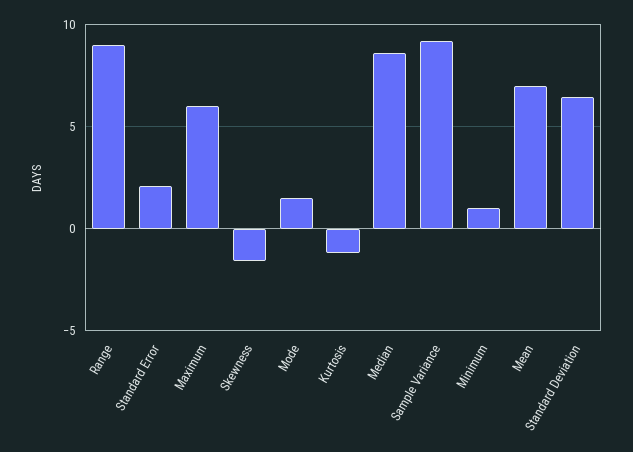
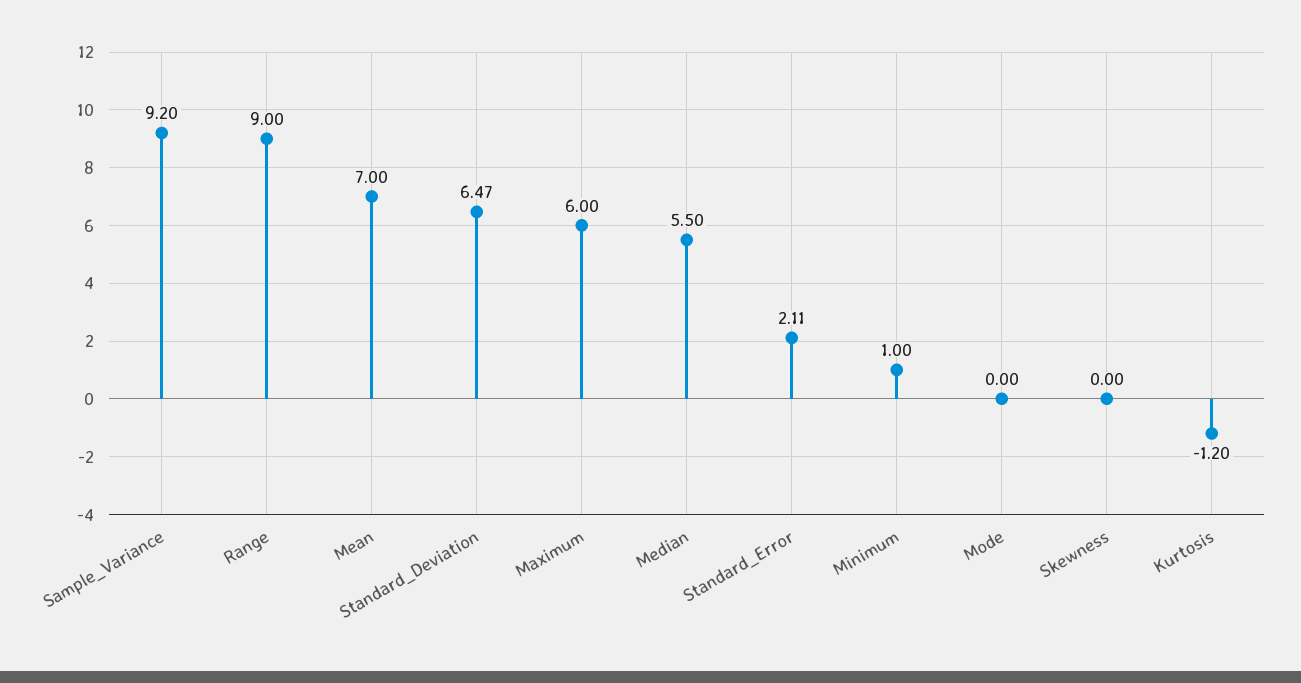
  {
    "Range": 9,
    "Standard Error": 2.11,
    "Maximum": 6,
-   "Skewness": -1.5,
+   "Skewness": 0,
-   "Mode": 1.5,
+   "Mode": 0,
    "Kurtosis": -1.2,
-   "Median": 8.5,
+   "Median": 5.5,
    "Sample Variance": 9.2,
    "Minimum": 1,
    "Mean": 7,
    "Standard Deviation": 6.47
  }

